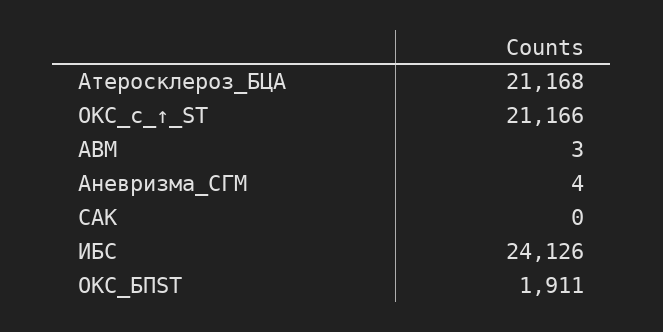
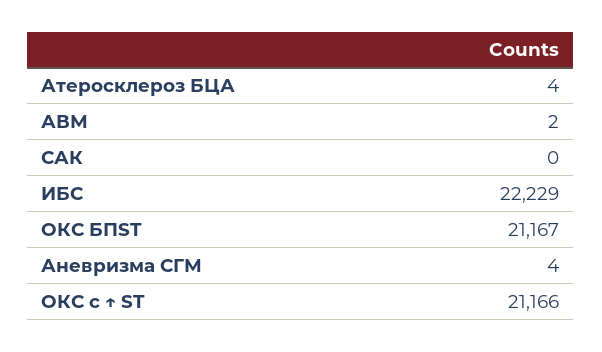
  {
-   "Атеросклероз_БЦА": 21168,
+   "Атеросклероз_БЦА": 4,
    "ОКС_с_↑_ST": 21166,
-   "АВМ": 3,
+   "АВМ": 2,
    "Аневризма_СГМ": 4,
    "САК": 0,
-   "ИБС": 24126,
+   "ИБС": 22229,
-   "ОКС_БПST": 1911
+   "ОКС_БПST": 21167
  }

